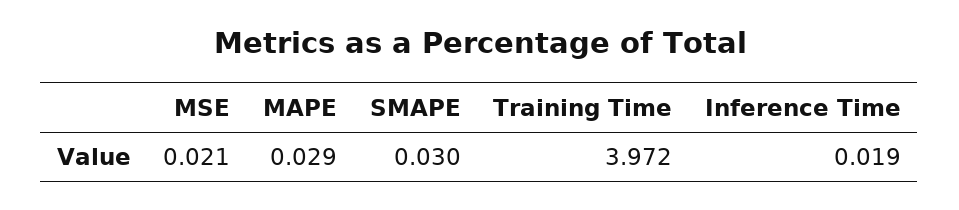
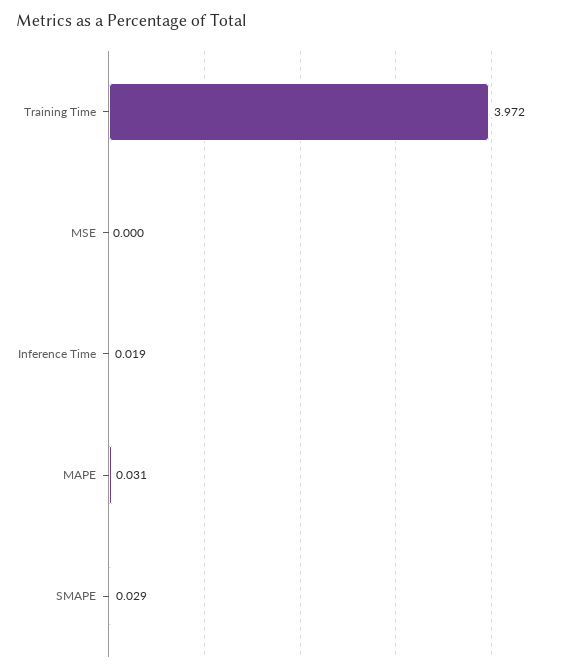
  {
-   "MSE": 0.021,
+   "MSE": 0,
-   "MAPE": 0.029,
+   "MAPE": 0.031,
-   "SMAPE": 0.03,
+   "SMAPE": 0.029,
    "Training Time": 3.972,
    "Inference Time": 0.019
  }

